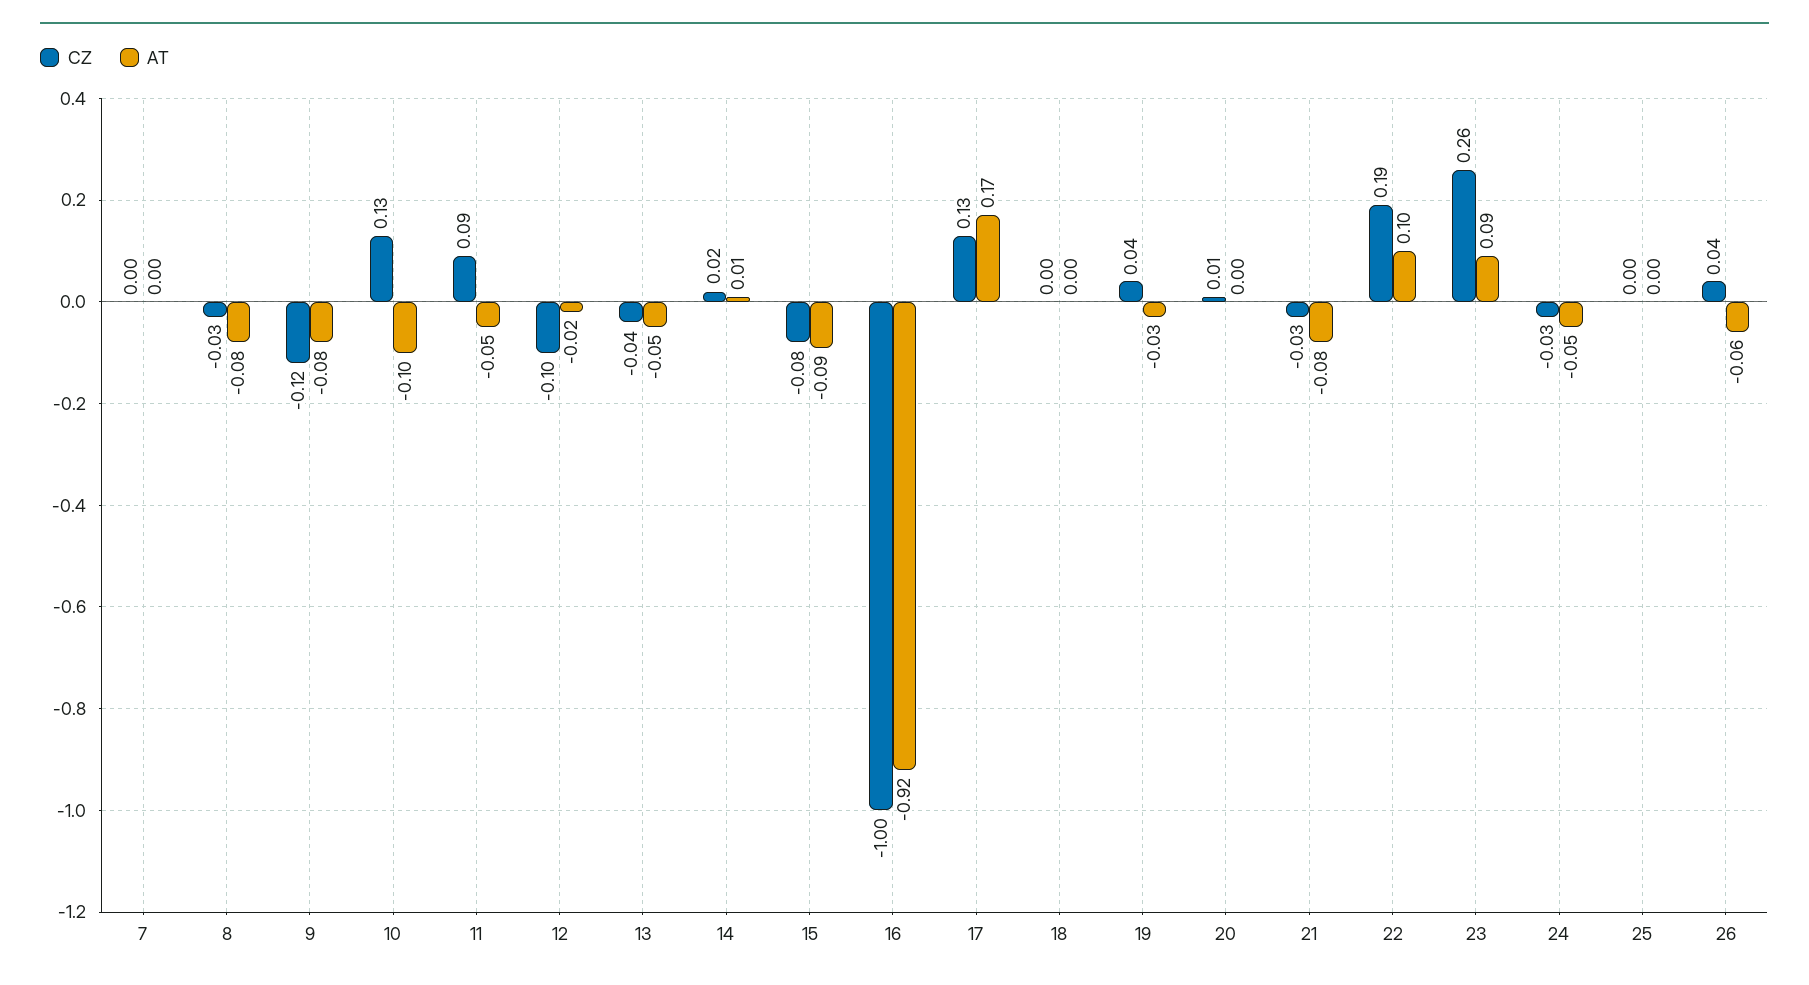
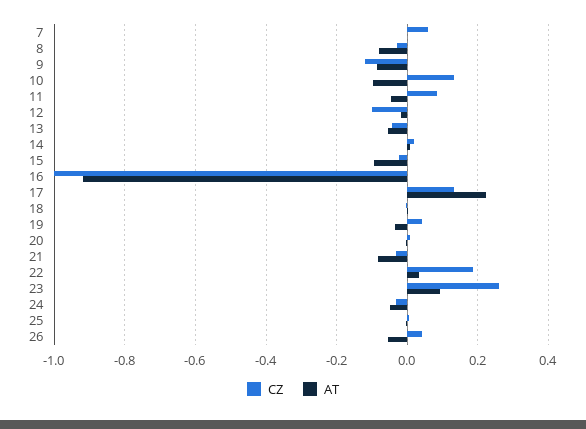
  {
    "CZ": {
-     "7": 0,
+     "7": 0.06,
      "8": -0.03,
      "9": -0.12,
      "10": 0.13,
      "11": 0.09,
      "12": -0.1,
      "13": -0.04,
      "14": 0.02,
-     "15": -0.08,
+     "15": -0.02,
      "16": -1,
      "17": 0.13,
      "18": 0,
      "19": 0.04,
      "20": 0.01,
      "21": -0.03,
      "22": 0.19,
      "23": 0.26,
      "24": -0.03,
      "25": 0,
      "26": 0.04
    },
    "AT": {
      "7": 0,
      "8": -0.08,
      "9": -0.08,
      "10": -0.1,
      "11": -0.05,
      "12": -0.02,
      "13": -0.05,
      "14": 0.01,
      "15": -0.09,
      "16": -0.92,
-     "17": 0.17,
+     "17": 0.22,
      "18": 0,
      "19": -0.03,
      "20": 0,
      "21": -0.08,
-     "22": 0.1,
+     "22": 0.04,
      "23": 0.09,
      "24": -0.05,
      "25": 0,
      "26": -0.06
    }
  }

